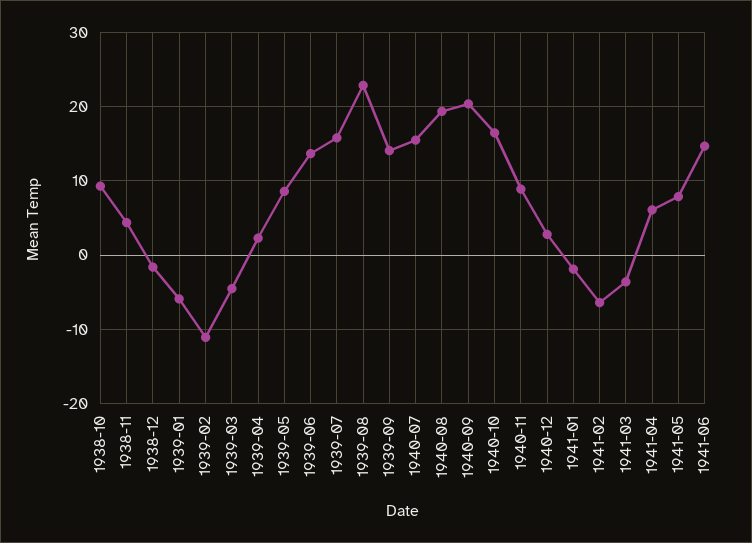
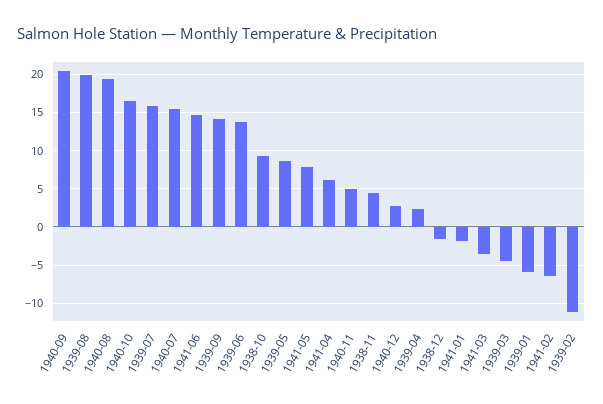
  {
    "1938-10": 9,
    "1938-11": 4,
    "1938-12": -2,
    "1939-01": -6,
    "1939-02": -11,
    "1939-03": -5,
    "1939-04": 2,
    "1939-05": 9,
    "1939-06": 14,
    "1939-07": 16,
-   "1939-08": 23,
+   "1939-08": 20,
    "1939-09": 14,
    "1940-07": 16,
    "1940-08": 19,
    "1940-09": 20,
    "1940-10": 17,
-   "1940-11": 9,
+   "1940-11": 5,
    "1940-12": 3,
    "1941-01": -2,
    "1941-02": -6,
    "1941-03": -4,
    "1941-04": 6,
    "1941-05": 8,
    "1941-06": 15
  }

